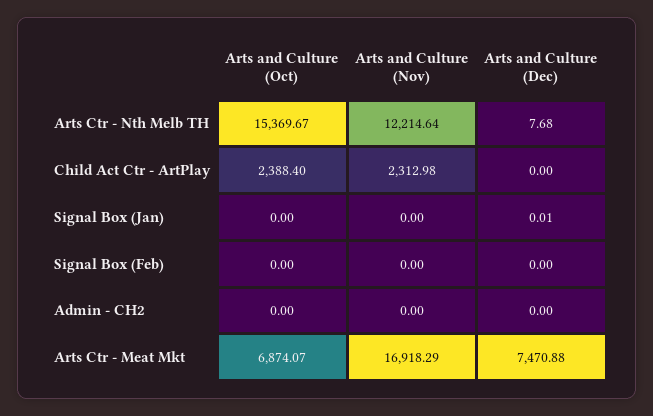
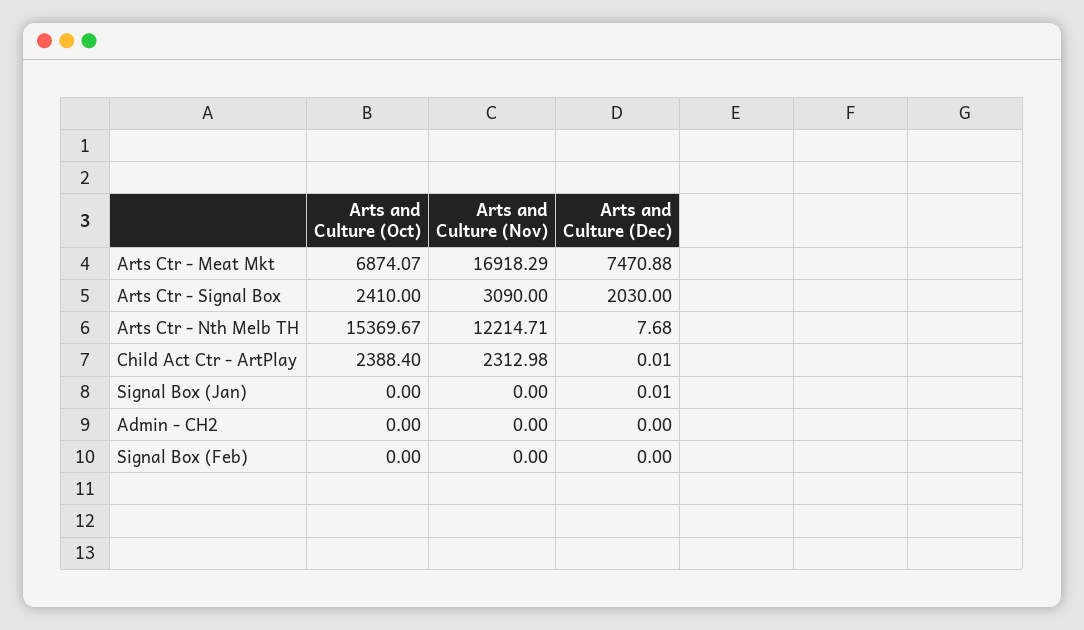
  {
    "Arts and Culture (Oct)": {
      "Arts Ctr - Nth Melb TH": 15369.67,
      "Child Act Ctr - ArtPlay": 2388.4,
      "Signal Box (Jan)": 0,
      "Signal Box (Feb)": 0,
      "Admin - CH2": 0,
-     "Arts Ctr - Meat Mkt": 6874.07
+     "Arts Ctr - Meat Mkt": 6874.07,
+     "Arts Ctr - Signal Box": 2410
    },
    "Arts and Culture (Nov)": {
-     "Arts Ctr - Nth Melb TH": 12214.64,
+     "Arts Ctr - Nth Melb TH": 12214.71,
      "Child Act Ctr - ArtPlay": 2312.98,
      "Signal Box (Jan)": 0,
      "Signal Box (Feb)": 0,
      "Admin - CH2": 0,
-     "Arts Ctr - Meat Mkt": 16918.29
+     "Arts Ctr - Meat Mkt": 16918.29,
+     "Arts Ctr - Signal Box": 3090
    },
    "Arts and Culture (Dec)": {
      "Arts Ctr - Nth Melb TH": 7.68,
-     "Child Act Ctr - ArtPlay": 0,
+     "Child Act Ctr - ArtPlay": 0.01,
      "Signal Box (Jan)": 0.01,
      "Signal Box (Feb)": 0,
      "Admin - CH2": 0,
-     "Arts Ctr - Meat Mkt": 7470.88
+     "Arts Ctr - Meat Mkt": 7470.88,
+     "Arts Ctr - Signal Box": 2030
    }
  }

